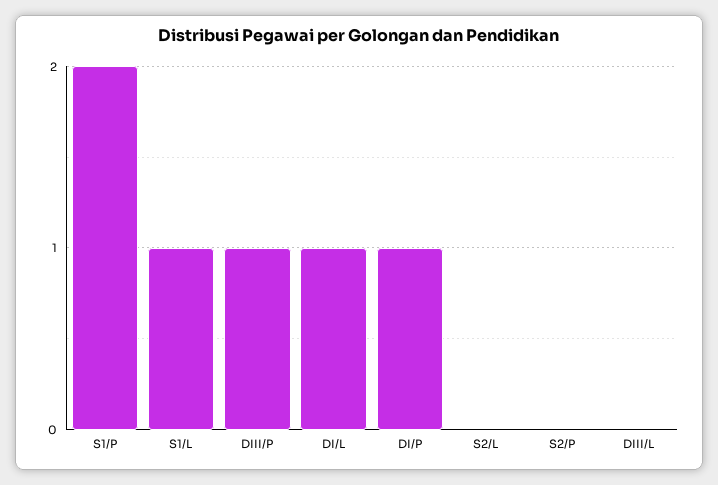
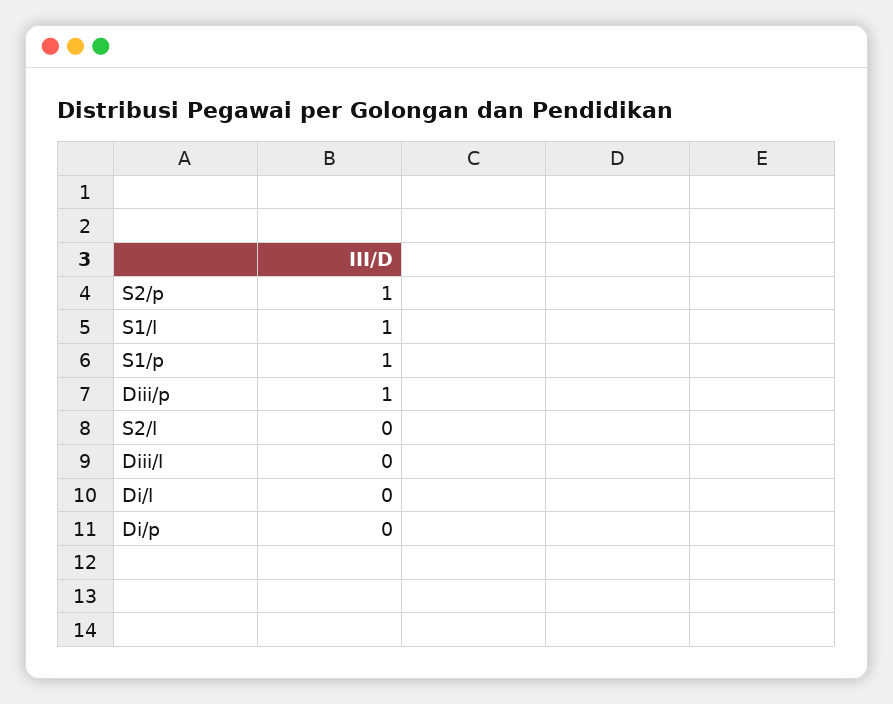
  {
-   "S1/P": 2,
+   "S1/P": 1,
    "S1/L": 1,
    "DIII/P": 1,
-   "DI/L": 1,
+   "DI/L": 0,
-   "DI/P": 1,
+   "DI/P": 0,
    "S2/L": 0,
-   "S2/P": 0,
+   "S2/P": 1,
    "DIII/L": 0
  }

